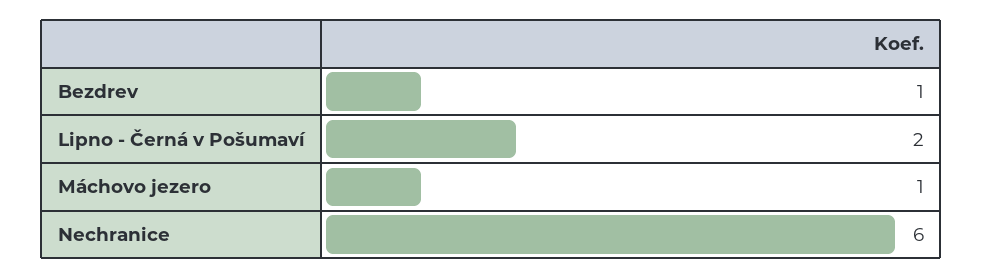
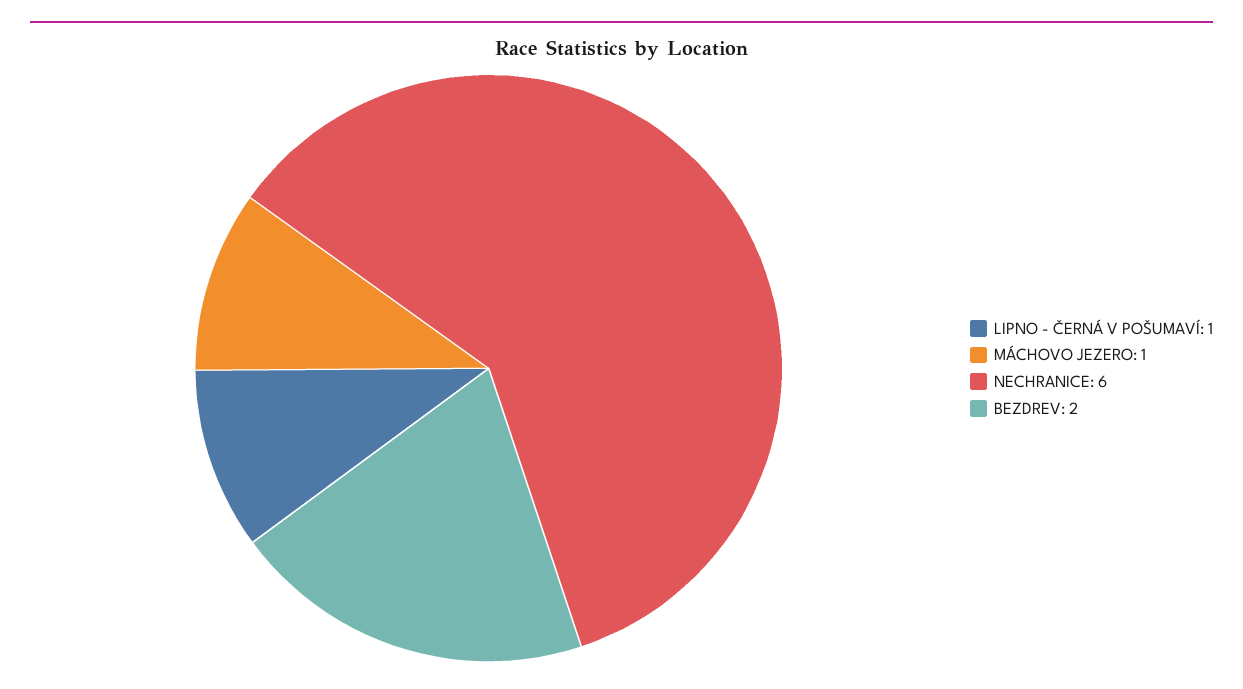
  {
-   "Bezdrev": 1,
+   "Bezdrev": 2,
-   "Lipno - Černá v Pošumaví": 2,
+   "Lipno - Černá v Pošumaví": 1,
    "Máchovo jezero": 1,
    "Nechranice": 6
  }

